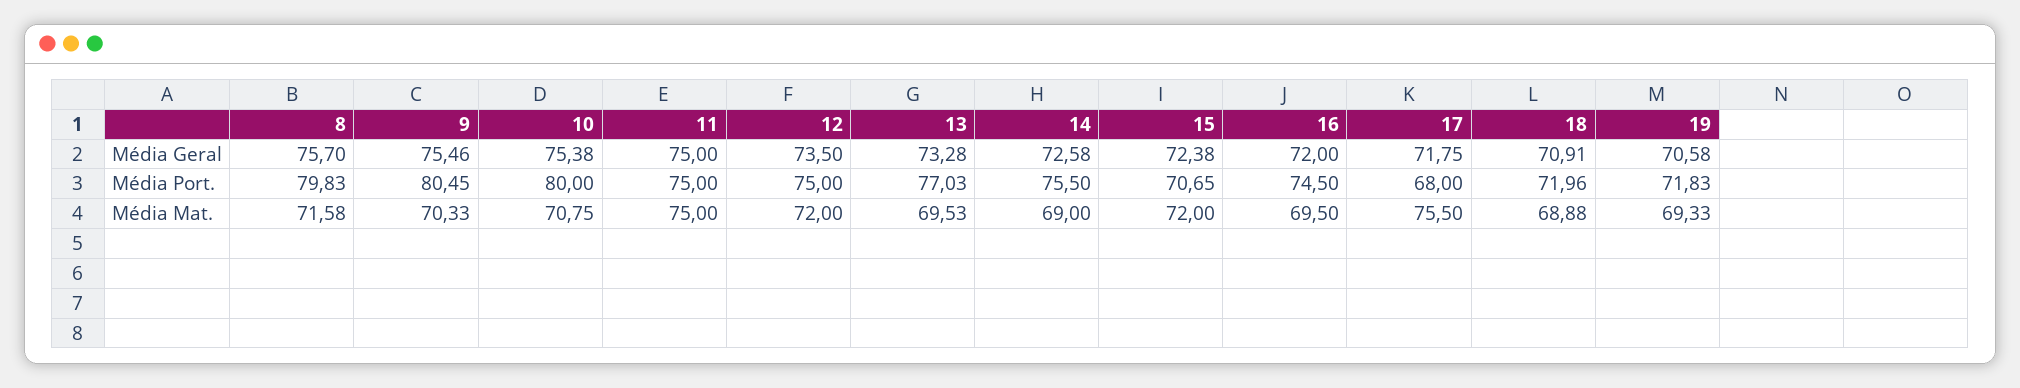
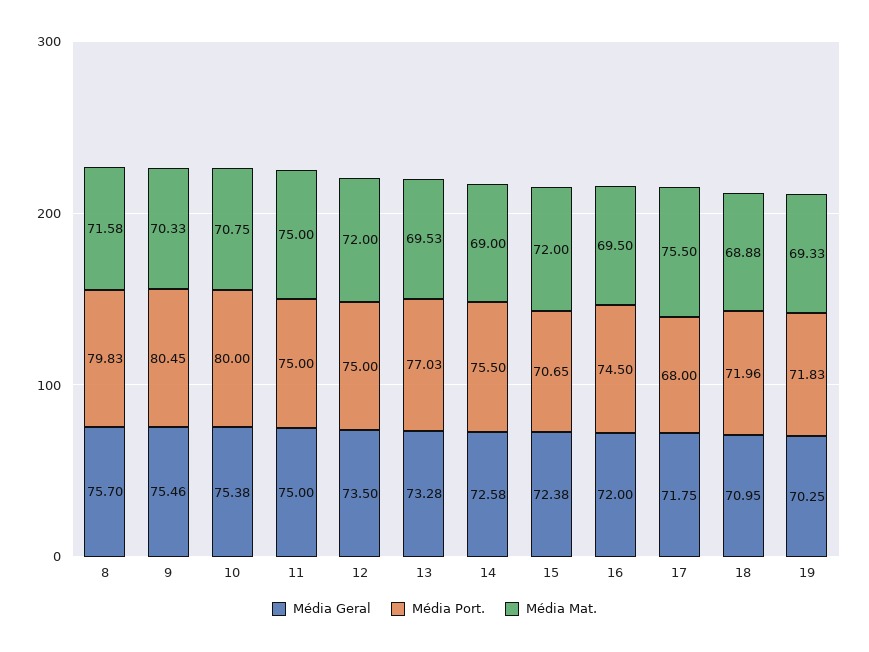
  {
    "Média Geral": {
      "8": 75.7,
      "9": 75.46,
      "10": 75.38,
      "11": 75,
      "12": 73.5,
      "13": 73.28,
      "14": 72.58,
      "15": 72.38,
      "16": 72,
      "17": 71.75,
-     "18": 70.91,
+     "18": 70.95,
-     "19": 70.58
+     "19": 70.25
    },
    "Média Port.": {
      "8": 79.83,
      "9": 80.45,
      "10": 80,
      "11": 75,
      "12": 75,
      "13": 77.03,
      "14": 75.5,
      "15": 70.65,
      "16": 74.5,
      "17": 68,
      "18": 71.96,
      "19": 71.83
    },
    "Média Mat.": {
      "8": 71.58,
      "9": 70.33,
      "10": 70.75,
      "11": 75,
      "12": 72,
      "13": 69.53,
      "14": 69,
      "15": 72,
      "16": 69.5,
      "17": 75.5,
      "18": 68.88,
      "19": 69.33
    }
  }

